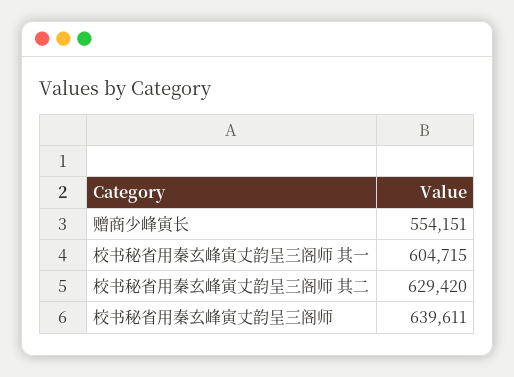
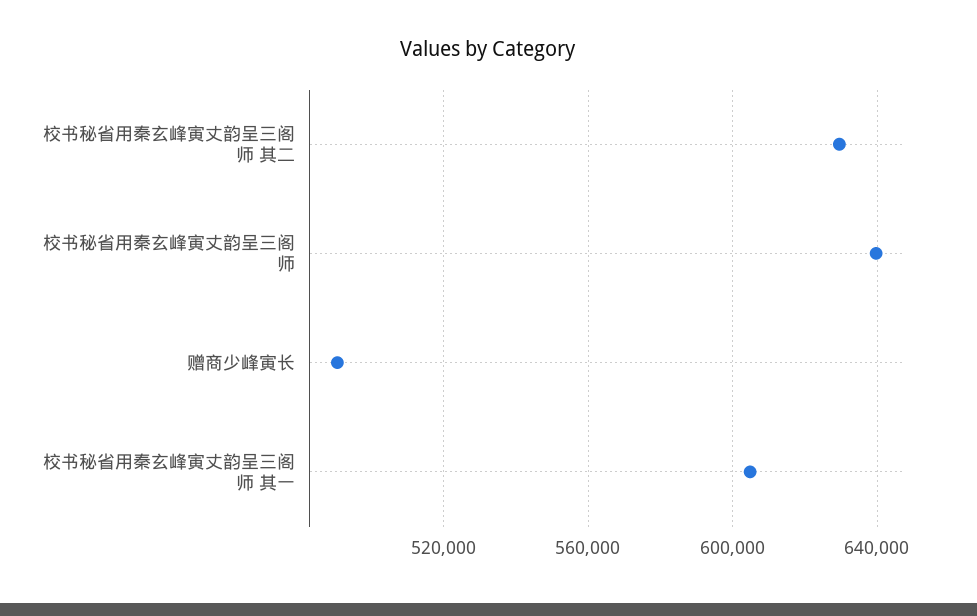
  {
-   "赠商少峰寅长": 554151,
+   "赠商少峰寅长": 490000,
    "校书秘省用秦玄峰寅丈韵呈三阁师 其一": 604715,
    "校书秘省用秦玄峰寅丈韵呈三阁师 其二": 629420,
    "校书秘省用秦玄峰寅丈韵呈三阁师": 639611
  }

